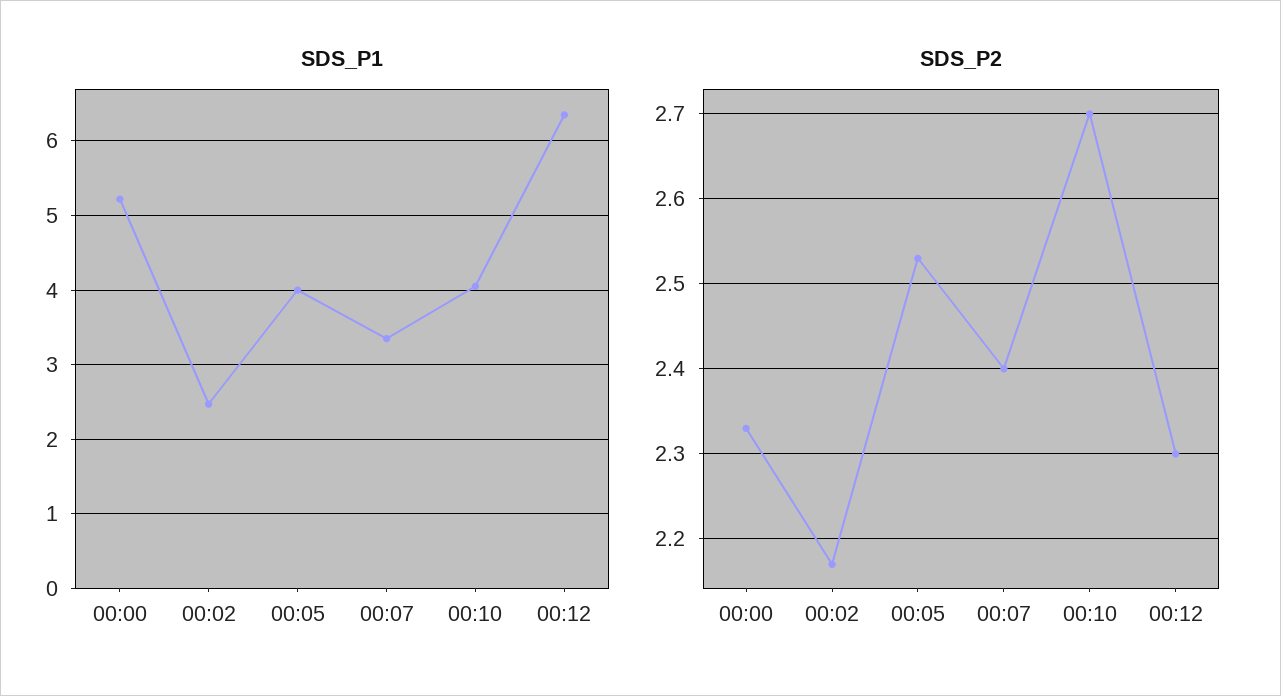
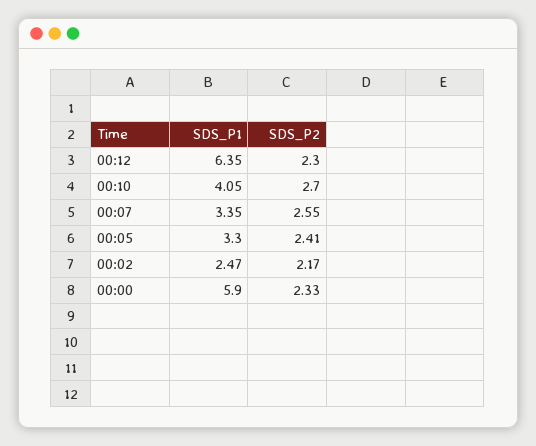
  {
    "SDS_P1": {
-     "00:00": 5.2,
+     "00:00": 5.9,
      "00:02": 2.47,
-     "00:05": 4,
+     "00:05": 3.3,
      "00:07": 3.35,
      "00:10": 4.05,
      "00:12": 6.35
    },
    "SDS_P2": {
      "00:00": 2.33,
      "00:02": 2.17,
-     "00:05": 2.53,
+     "00:05": 2.41,
-     "00:07": 2.4,
+     "00:07": 2.55,
      "00:10": 2.7,
      "00:12": 2.3
    }
  }

